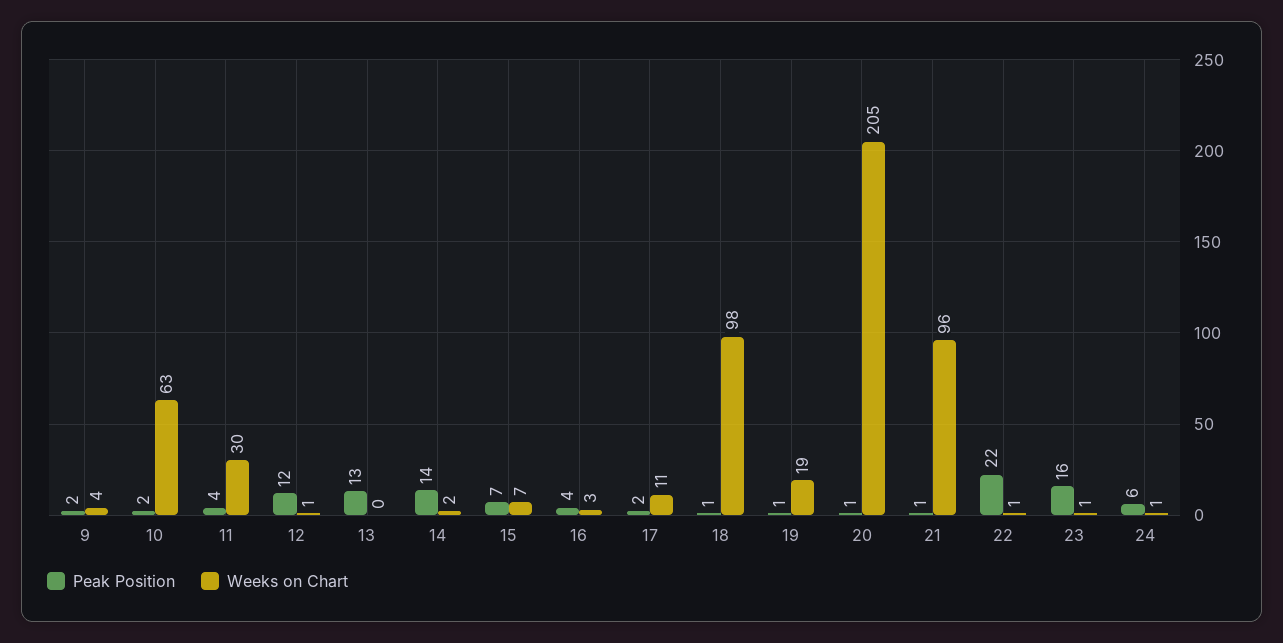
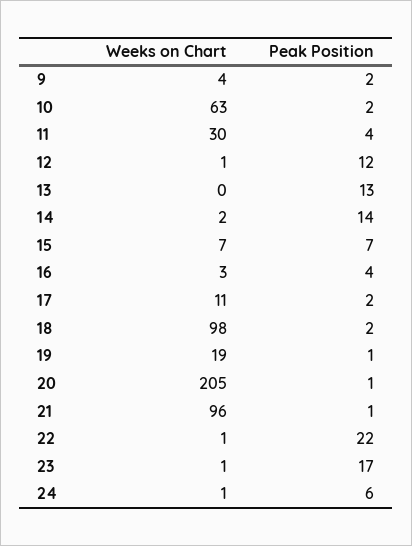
  {
    "Peak Position": {
      "9": 2,
      "10": 2,
      "11": 4,
      "12": 12,
      "13": 13,
      "14": 14,
      "15": 7,
      "16": 4,
      "17": 2,
-     "18": 1,
+     "18": 2,
      "19": 1,
      "20": 1,
      "21": 1,
      "22": 22,
-     "23": 16,
+     "23": 17,
      "24": 6
    },
    "Weeks on Chart": {
      "9": 4,
      "10": 63,
      "11": 30,
      "12": 1,
      "13": 0,
      "14": 2,
      "15": 7,
      "16": 3,
      "17": 11,
      "18": 98,
      "19": 19,
      "20": 205,
      "21": 96,
      "22": 1,
      "23": 1,
      "24": 1
    }
  }

